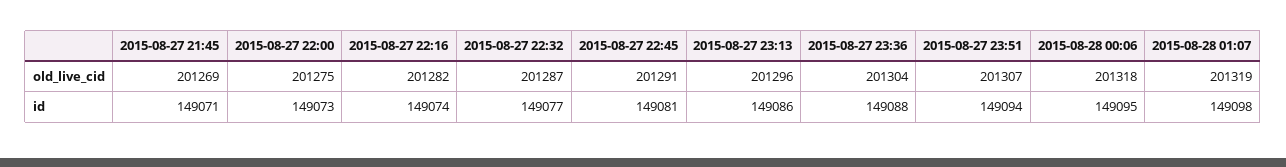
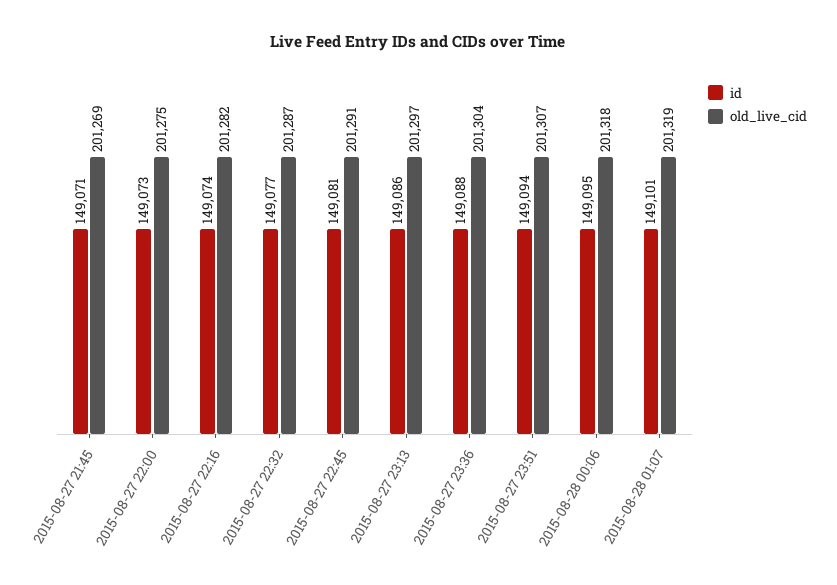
  {
    "old_live_cid": {
      "2015-08-27 21:45": 201269,
      "2015-08-27 22:00": 201275,
      "2015-08-27 22:16": 201282,
      "2015-08-27 22:32": 201287,
      "2015-08-27 22:45": 201291,
-     "2015-08-27 23:13": 201296,
+     "2015-08-27 23:13": 201297,
      "2015-08-27 23:36": 201304,
      "2015-08-27 23:51": 201307,
      "2015-08-28 00:06": 201318,
      "2015-08-28 01:07": 201319
    },
    "id": {
      "2015-08-27 21:45": 149071,
      "2015-08-27 22:00": 149073,
      "2015-08-27 22:16": 149074,
      "2015-08-27 22:32": 149077,
      "2015-08-27 22:45": 149081,
      "2015-08-27 23:13": 149086,
      "2015-08-27 23:36": 149088,
      "2015-08-27 23:51": 149094,
      "2015-08-28 00:06": 149095,
-     "2015-08-28 01:07": 149098
+     "2015-08-28 01:07": 149101
    }
  }

